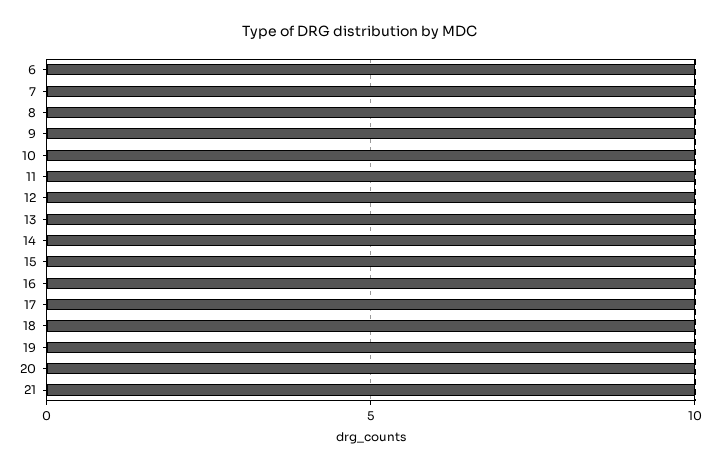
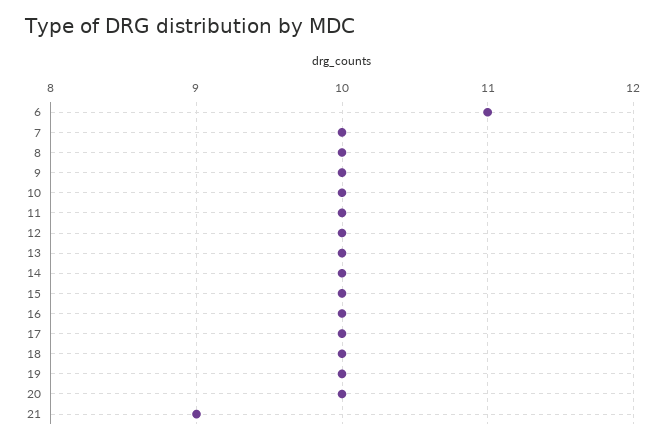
  {
-   "6": 10,
+   "6": 11,
    "7": 10,
    "8": 10,
    "9": 10,
    "10": 10,
    "11": 10,
    "12": 10,
    "13": 10,
    "14": 10,
    "15": 10,
    "16": 10,
    "17": 10,
    "18": 10,
    "19": 10,
    "20": 10,
-   "21": 10
+   "21": 9
  }

